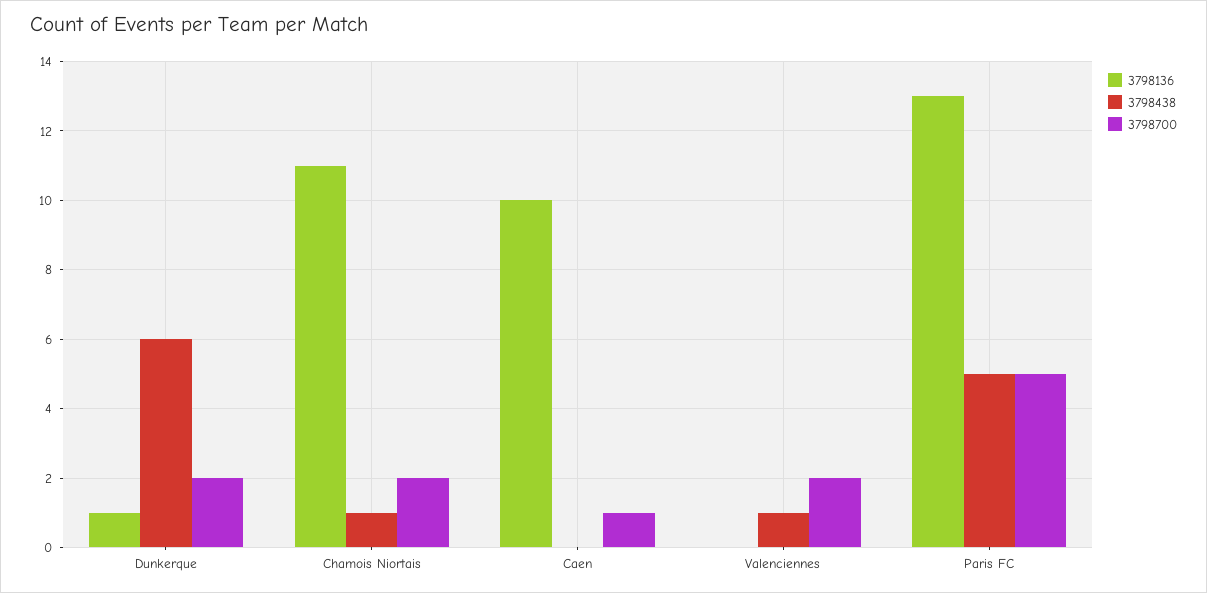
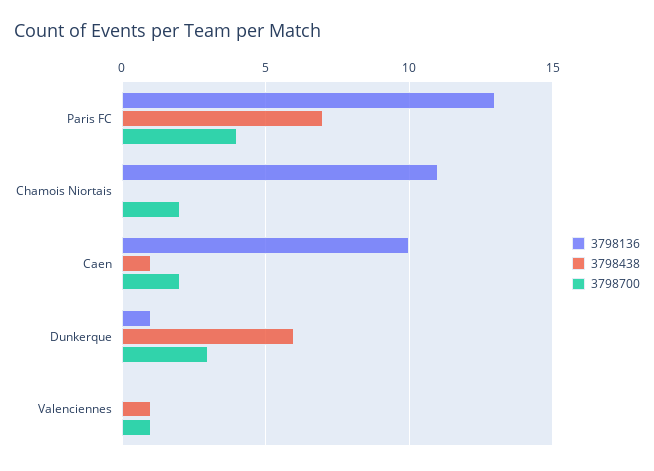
  {
    "3798136": {
      "Dunkerque": 1,
      "Chamois Niortais": 11,
      "Caen": 10,
      "Valenciennes": 0,
      "Paris FC": 13
    },
    "3798438": {
      "Dunkerque": 6,
-     "Chamois Niortais": 1,
+     "Chamois Niortais": 0,
-     "Caen": 0,
+     "Caen": 1,
      "Valenciennes": 1,
-     "Paris FC": 5
+     "Paris FC": 7
    },
    "3798700": {
-     "Dunkerque": 2,
+     "Dunkerque": 3,
      "Chamois Niortais": 2,
-     "Caen": 1,
+     "Caen": 2,
-     "Valenciennes": 2,
+     "Valenciennes": 1,
-     "Paris FC": 5
+     "Paris FC": 4
    }
  }

